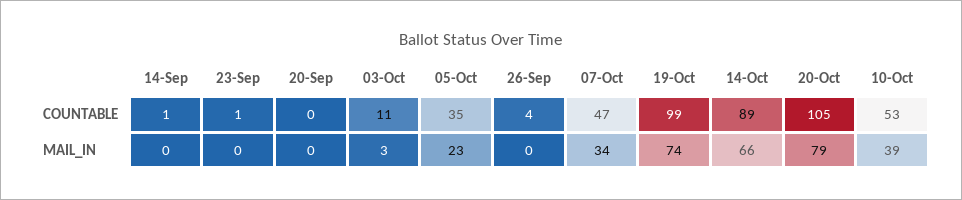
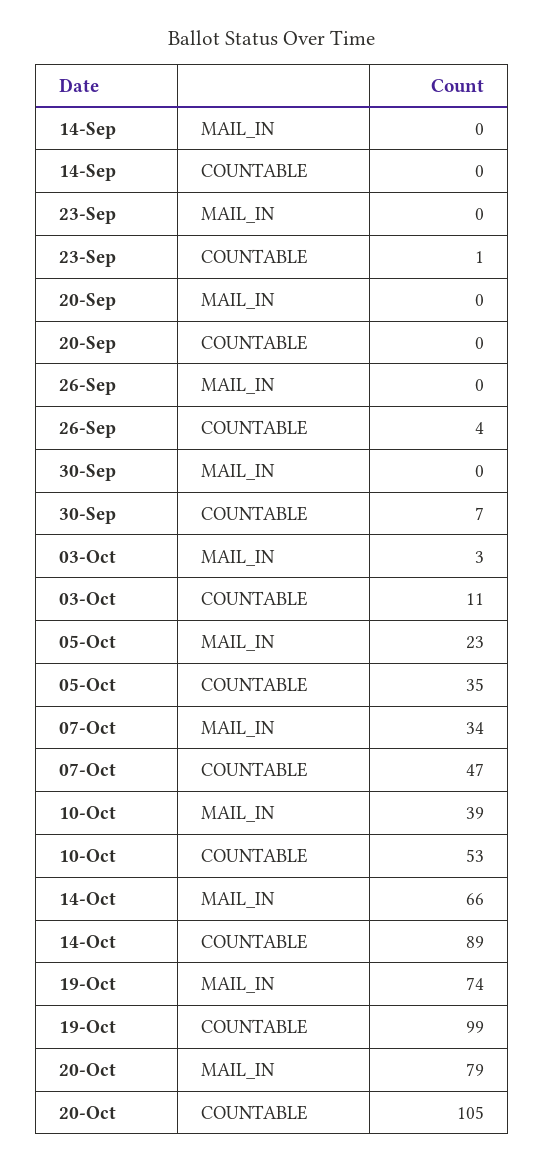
  {
    "14-Sep": {
-     "COUNTABLE": 1,
+     "COUNTABLE": 0,
      "MAIL_IN": 0
    },
    "23-Sep": {
      "COUNTABLE": 1,
      "MAIL_IN": 0
    },
    "20-Sep": {
      "COUNTABLE": 0,
      "MAIL_IN": 0
    },
    "03-Oct": {
      "COUNTABLE": 11,
      "MAIL_IN": 3
    },
    "05-Oct": {
      "COUNTABLE": 35,
      "MAIL_IN": 23
    },
    "26-Sep": {
      "COUNTABLE": 4,
      "MAIL_IN": 0
    },
    "07-Oct": {
      "COUNTABLE": 47,
      "MAIL_IN": 34
    },
    "19-Oct": {
      "COUNTABLE": 99,
      "MAIL_IN": 74
    },
    "14-Oct": {
      "COUNTABLE": 89,
      "MAIL_IN": 66
    },
    "20-Oct": {
      "COUNTABLE": 105,
      "MAIL_IN": 79
    },
    "10-Oct": {
      "COUNTABLE": 53,
      "MAIL_IN": 39
-   }
+   },
+   "30-Sep": {
+     "MAIL_IN": 0,
+     "COUNTABLE": 7
+   }
  }

